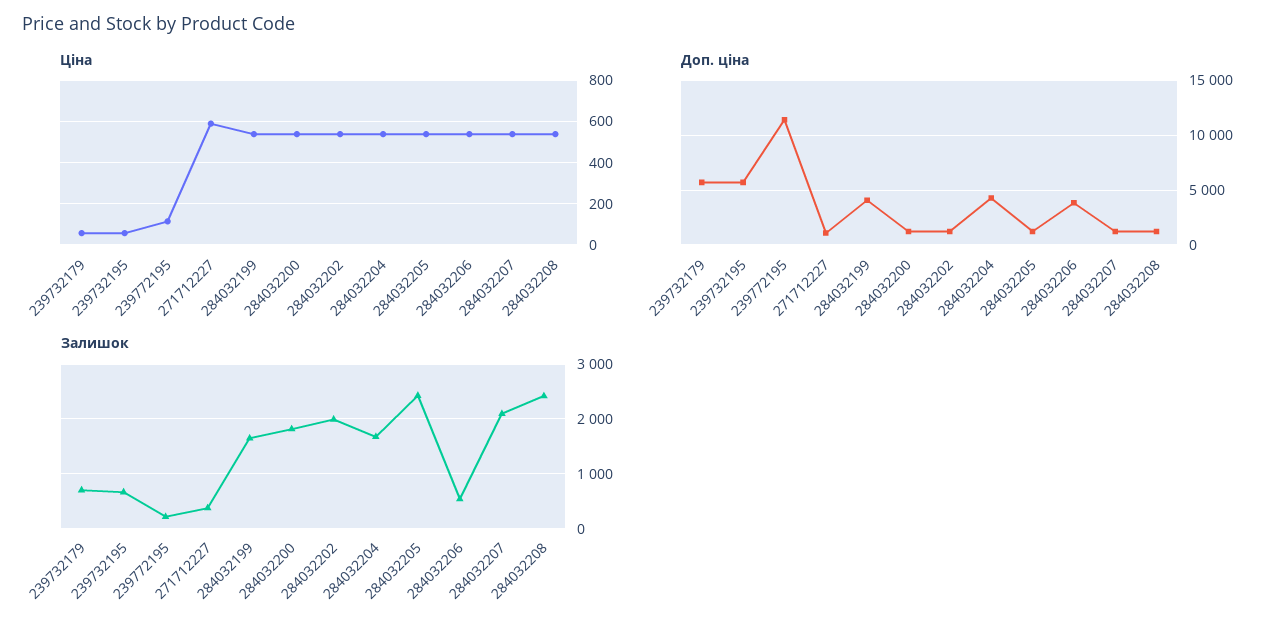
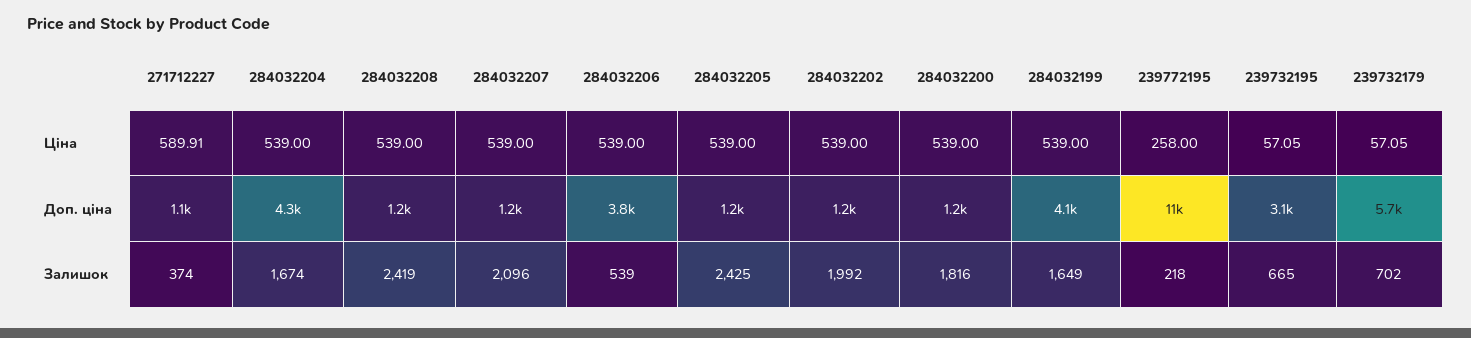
  {
    "Ціна": {
      "239732179": 57.05,
      "239732195": 57.05,
-     "239772195": 100,
+     "239772195": 258,
      "271712227": 589.91,
      "284032199": 539,
      "284032200": 539,
      "284032202": 539,
      "284032204": 539,
      "284032205": 539,
      "284032206": 539,
      "284032207": 539,
      "284032208": 539
    },
    "Доп. ціна": {
      "239732179": 5700,
-     "239732195": 6000,
+     "239732195": 3100,
      "239772195": 11000,
      "271712227": 1100,
      "284032199": 4100,
      "284032200": 1200,
      "284032202": 1200,
      "284032204": 4300,
      "284032205": 1200,
      "284032206": 3800,
      "284032207": 1200,
      "284032208": 1200
    },
    "Залишок": {
      "239732179": 702,
      "239732195": 665,
      "239772195": 218,
      "271712227": 374,
      "284032199": 1649,
      "284032200": 1816,
      "284032202": 1992,
      "284032204": 1674,
      "284032205": 2425,
      "284032206": 539,
      "284032207": 2096,
      "284032208": 2419
    }
  }

